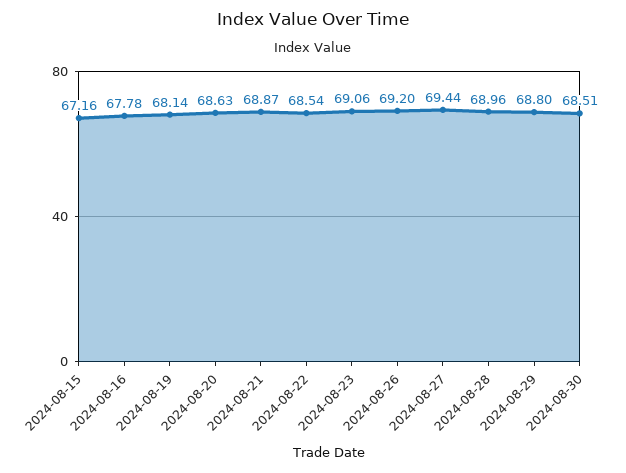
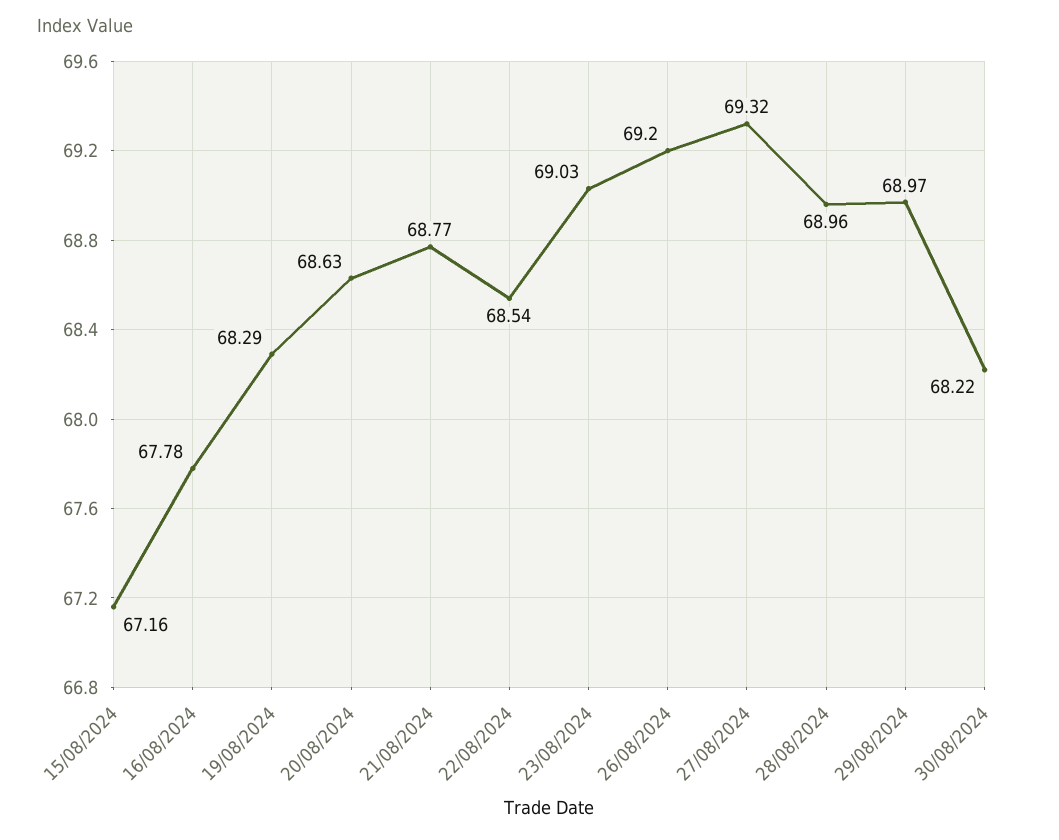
  {
    "2024-08-15": 67.16,
    "2024-08-16": 67.78,
-   "2024-08-19": 68.14,
+   "2024-08-19": 68.29,
    "2024-08-20": 68.63,
-   "2024-08-21": 68.87,
+   "2024-08-21": 68.77,
    "2024-08-22": 68.54,
-   "2024-08-23": 69.06,
+   "2024-08-23": 69.03,
    "2024-08-26": 69.2,
-   "2024-08-27": 69.44,
+   "2024-08-27": 69.32,
    "2024-08-28": 68.96,
-   "2024-08-29": 68.8,
+   "2024-08-29": 68.97,
-   "2024-08-30": 68.51
+   "2024-08-30": 68.22
  }

